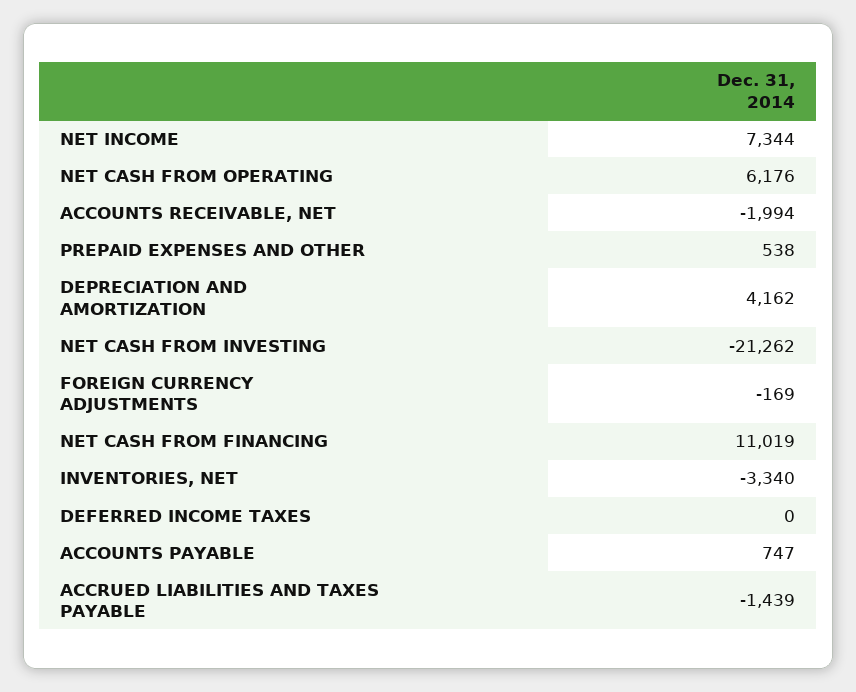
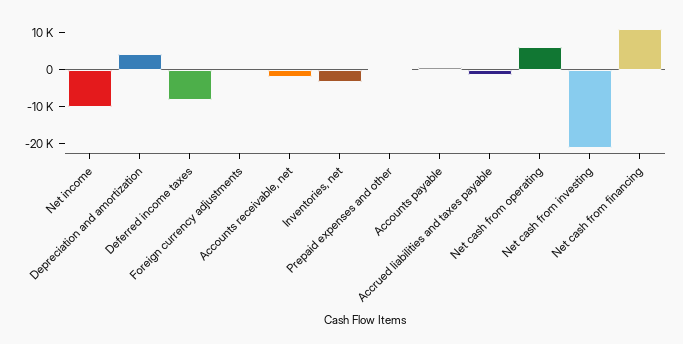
  {
-   "NET INCOME": 7344,
+   "NET INCOME": -10000,
    "NET CASH FROM OPERATING": 6176,
    "ACCOUNTS RECEIVABLE, NET": -1994,
    "PREPAID EXPENSES AND OTHER": 538,
    "DEPRECIATION AND AMORTIZATION": 4162,
    "NET CASH FROM INVESTING": -21262,
    "FOREIGN CURRENCY ADJUSTMENTS": -169,
    "NET CASH FROM FINANCING": 11019,
    "INVENTORIES, NET": -3340,
-   "DEFERRED INCOME TAXES": 0,
+   "DEFERRED INCOME TAXES": -7500,
    "ACCOUNTS PAYABLE": 747,
    "ACCRUED LIABILITIES AND TAXES PAYABLE": -1439
  }

